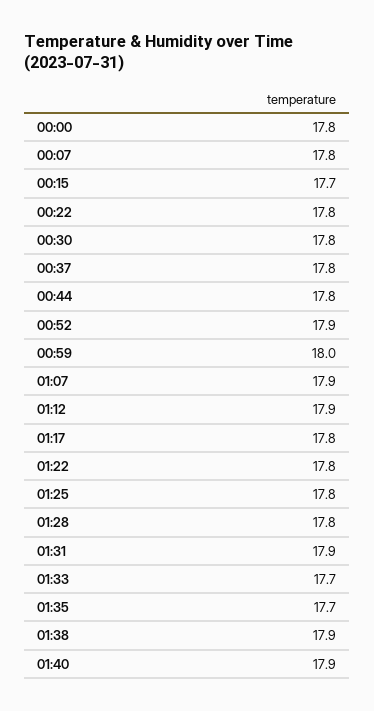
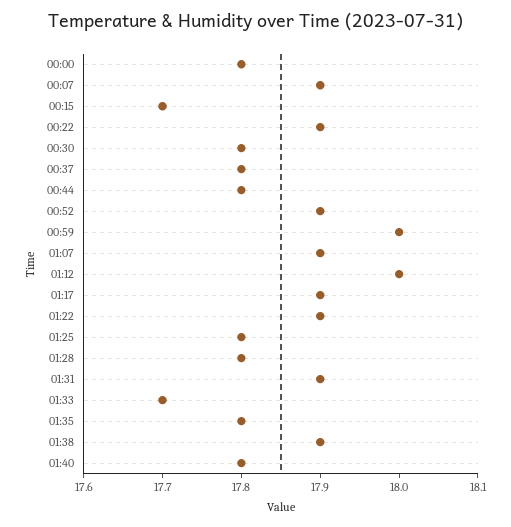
  {
    "00:00": 17.8,
-   "00:07": 17.8,
+   "00:07": 17.9,
    "00:15": 17.7,
-   "00:22": 17.8,
+   "00:22": 17.9,
    "00:30": 17.8,
    "00:37": 17.8,
    "00:44": 17.8,
    "00:52": 17.9,
    "00:59": 18,
    "01:07": 17.9,
-   "01:12": 17.9,
+   "01:12": 18,
-   "01:17": 17.8,
+   "01:17": 17.9,
-   "01:22": 17.8,
+   "01:22": 17.9,
    "01:25": 17.8,
    "01:28": 17.8,
    "01:31": 17.9,
    "01:33": 17.7,
-   "01:35": 17.7,
+   "01:35": 17.8,
    "01:38": 17.9,
-   "01:40": 17.9
+   "01:40": 17.8
  }

